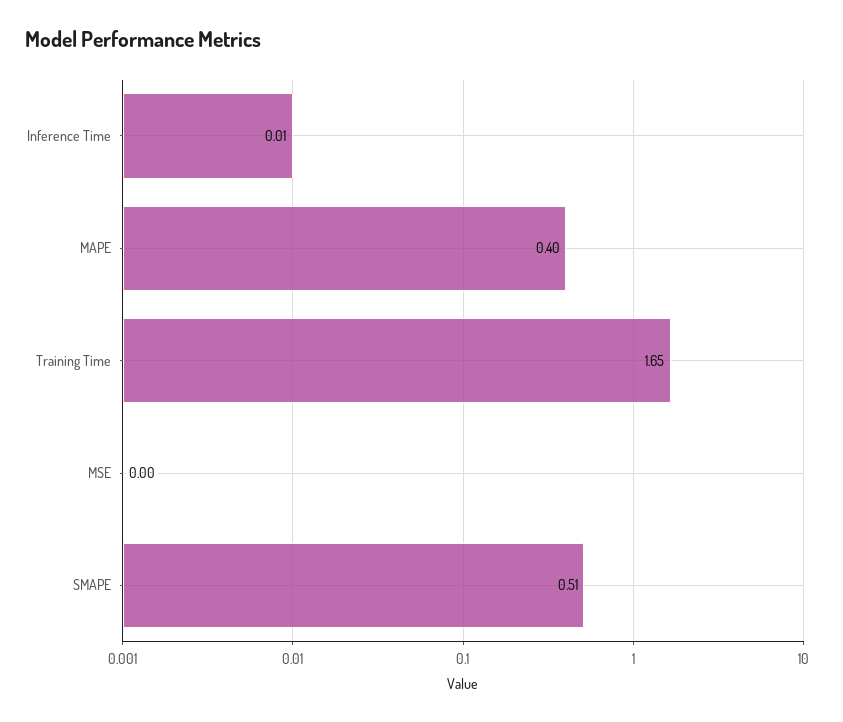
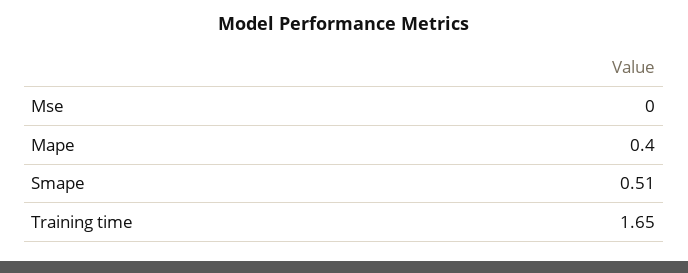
  {
-   "Inference Time": 0.01,
    "MAPE": 0.4,
    "Training Time": 1.65,
    "MSE": 0,
    "SMAPE": 0.51
  }

